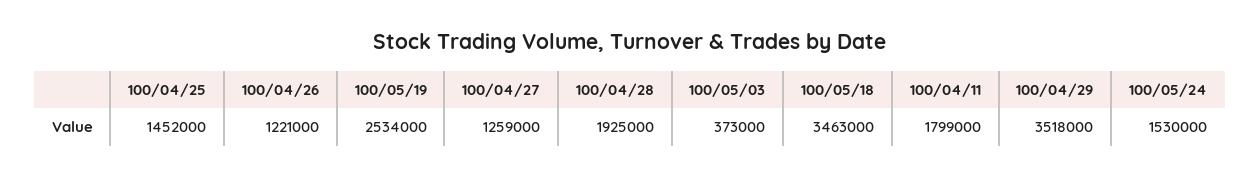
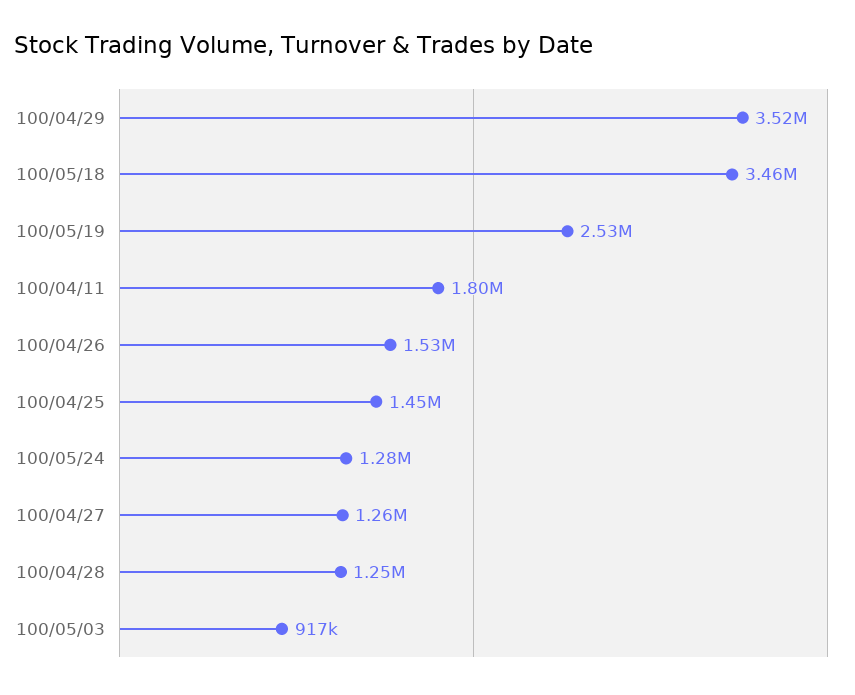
  {
    "100/04/25": 1452000,
-   "100/04/26": 1221000,
+   "100/04/26": 1530000,
    "100/05/19": 2534000,
    "100/04/27": 1259000,
-   "100/04/28": 1925000,
+   "100/04/28": 1250000,
-   "100/05/03": 373000,
+   "100/05/03": 917000,
    "100/05/18": 3463000,
    "100/04/11": 1799000,
    "100/04/29": 3518000,
-   "100/05/24": 1530000
+   "100/05/24": 1280000
  }

